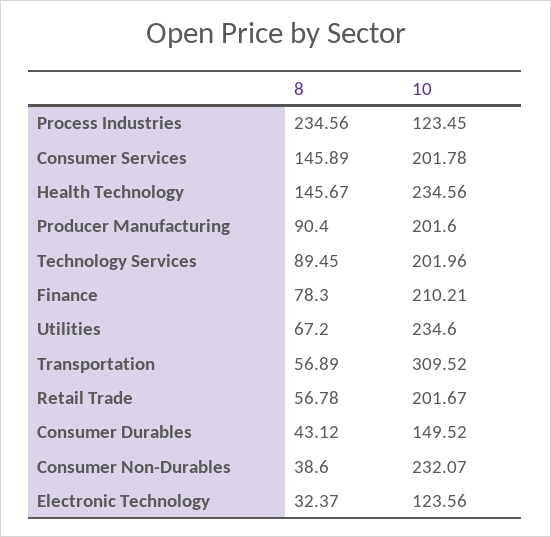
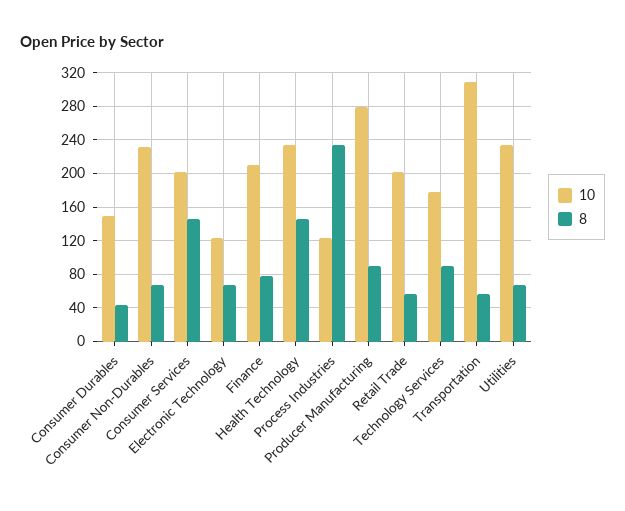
  {
    "8": {
      "Process Industries": 234.56,
      "Consumer Services": 145.89,
      "Health Technology": 145.67,
      "Producer Manufacturing": 90.4,
      "Technology Services": 89.45,
      "Finance": 78.3,
      "Utilities": 67.2,
      "Transportation": 56.89,
      "Retail Trade": 56.78,
      "Consumer Durables": 43.12,
-     "Consumer Non-Durables": 38.6,
+     "Consumer Non-Durables": 70,
-     "Electronic Technology": 32.37
+     "Electronic Technology": 70
    },
    "10": {
      "Process Industries": 123.45,
      "Consumer Services": 201.78,
      "Health Technology": 234.56,
-     "Producer Manufacturing": 201.6,
+     "Producer Manufacturing": 280,
-     "Technology Services": 201.96,
+     "Technology Services": 180,
      "Finance": 210.21,
      "Utilities": 234.6,
      "Transportation": 309.52,
      "Retail Trade": 201.67,
      "Consumer Durables": 149.52,
      "Consumer Non-Durables": 232.07,
      "Electronic Technology": 123.56
    }
  }

